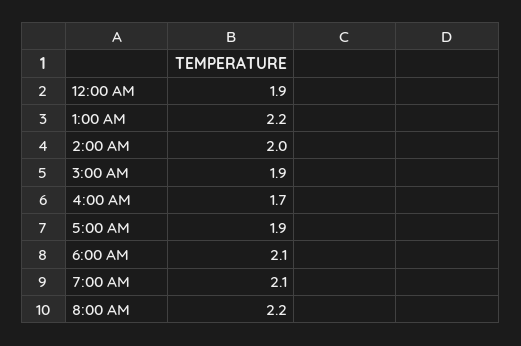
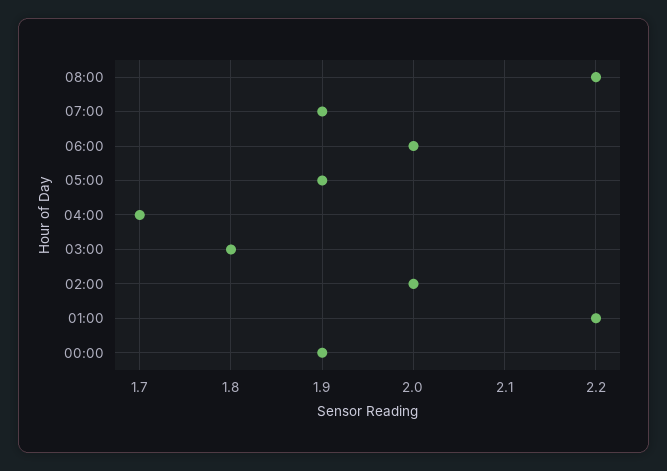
  {
    "12:00 AM": 1.9,
    "1:00 AM": 2.2,
    "2:00 AM": 2,
-   "3:00 AM": 1.9,
+   "3:00 AM": 1.8,
    "4:00 AM": 1.7,
    "5:00 AM": 1.9,
-   "6:00 AM": 2.1,
+   "6:00 AM": 2,
-   "7:00 AM": 2.1,
+   "7:00 AM": 1.9,
    "8:00 AM": 2.2
  }

